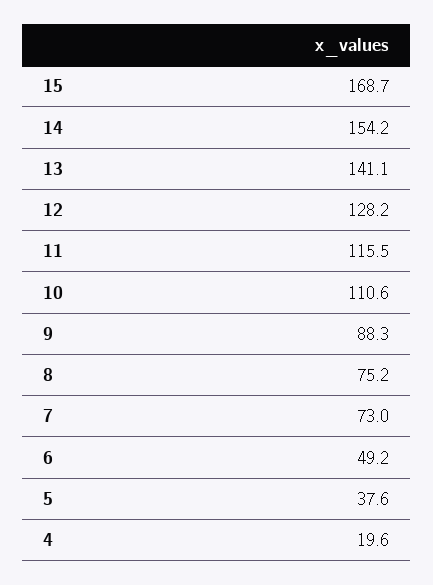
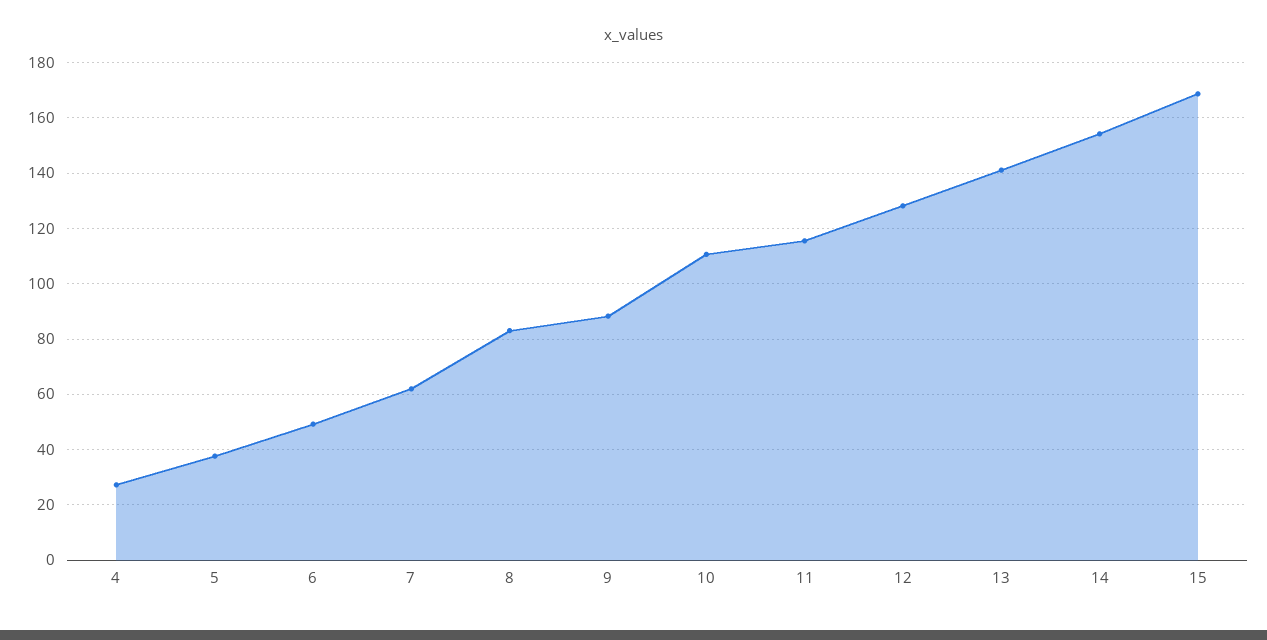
  {
    "15": 168.7,
    "14": 154.2,
    "13": 141.1,
    "12": 128.2,
    "11": 115.5,
    "10": 110.6,
    "9": 88.3,
-   "8": 75.2,
+   "8": 82.5,
-   "7": 73,
+   "7": 62.5,
    "6": 49.2,
    "5": 37.6,
-   "4": 19.6
+   "4": 27.5
  }

